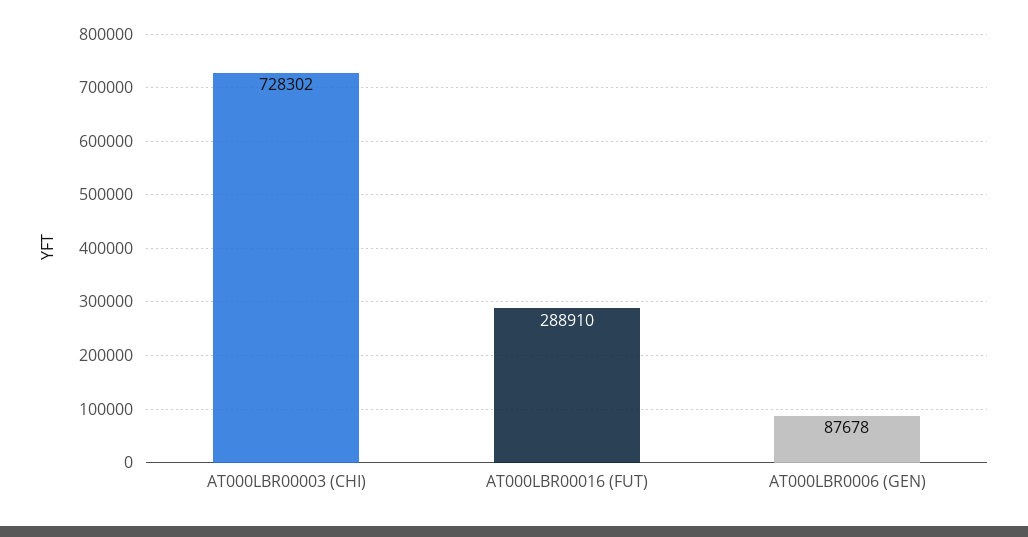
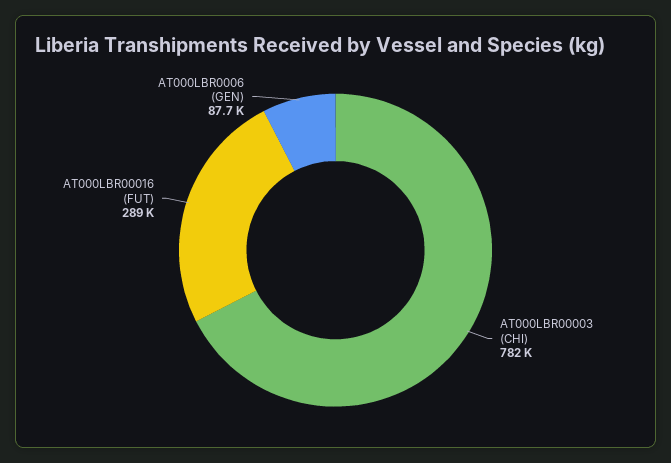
  {
-   "AT000LBR00003 (CHI)": 728302,
+   "AT000LBR00003 (CHI)": 782000,
    "AT000LBR00016 (FUT)": 288910,
    "AT000LBR0006 (GEN)": 87678
  }

